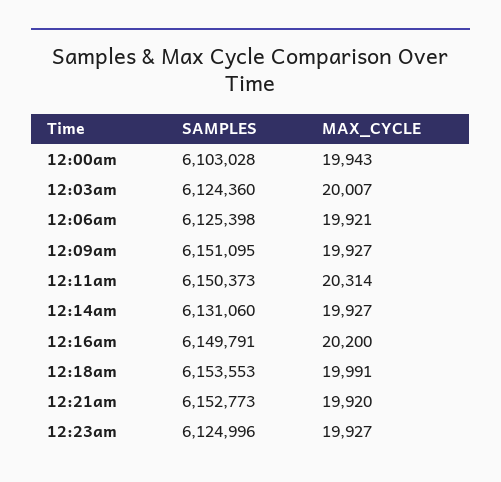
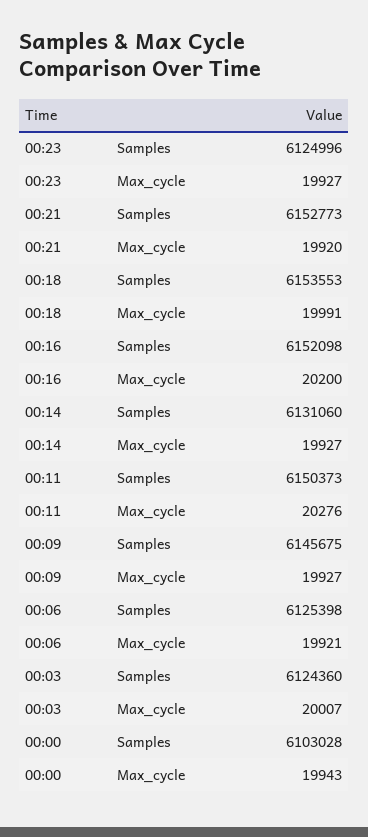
  {
    "SAMPLES": {
      "12:00am": 6103028,
      "12:03am": 6124360,
      "12:06am": 6125398,
-     "12:09am": 6151095,
+     "12:09am": 6145675,
      "12:11am": 6150373,
      "12:14am": 6131060,
-     "12:16am": 6149791,
+     "12:16am": 6152098,
      "12:18am": 6153553,
      "12:21am": 6152773,
      "12:23am": 6124996
    },
    "MAX_CYCLE": {
      "12:00am": 19943,
      "12:03am": 20007,
      "12:06am": 19921,
      "12:09am": 19927,
-     "12:11am": 20314,
+     "12:11am": 20276,
      "12:14am": 19927,
      "12:16am": 20200,
      "12:18am": 19991,
      "12:21am": 19920,
      "12:23am": 19927
    }
  }

